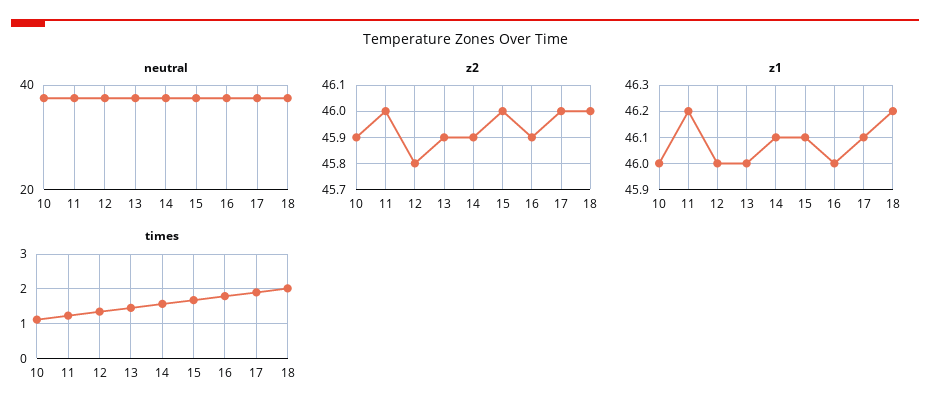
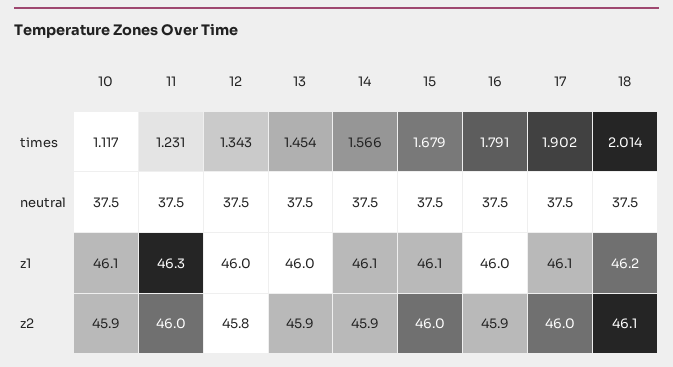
  {
    "neutral": {
      "10": 37.5,
      "11": 37.5,
      "12": 37.5,
      "13": 37.5,
      "14": 37.5,
      "15": 37.5,
      "16": 37.5,
      "17": 37.5,
      "18": 37.5
    },
    "z2": {
      "10": 45.9,
      "11": 46,
      "12": 45.8,
      "13": 45.9,
      "14": 45.9,
      "15": 46,
      "16": 45.9,
      "17": 46,
-     "18": 46
+     "18": 46.1
    },
    "z1": {
-     "10": 46,
+     "10": 46.1,
-     "11": 46.2,
+     "11": 46.3,
      "12": 46,
      "13": 46,
      "14": 46.1,
      "15": 46.1,
      "16": 46,
      "17": 46.1,
      "18": 46.2
    },
    "times": {
      "10": 1.117,
      "11": 1.231,
      "12": 1.343,
      "13": 1.454,
      "14": 1.566,
      "15": 1.679,
      "16": 1.791,
      "17": 1.902,
      "18": 2.014
    }
  }

